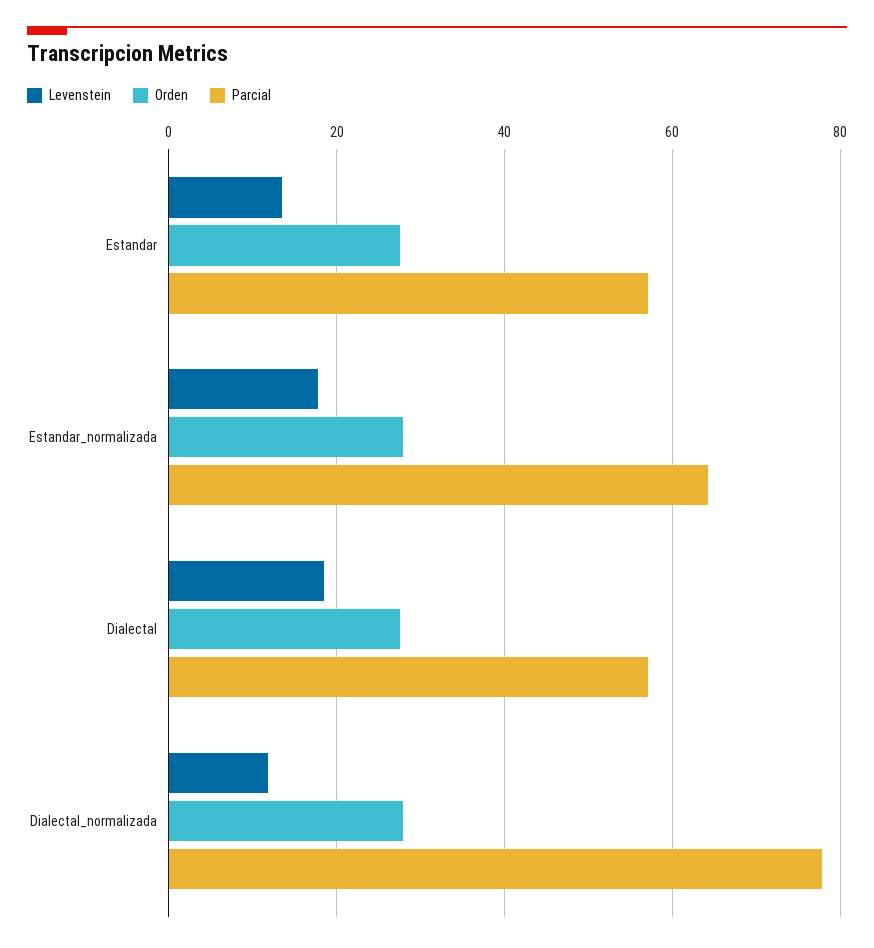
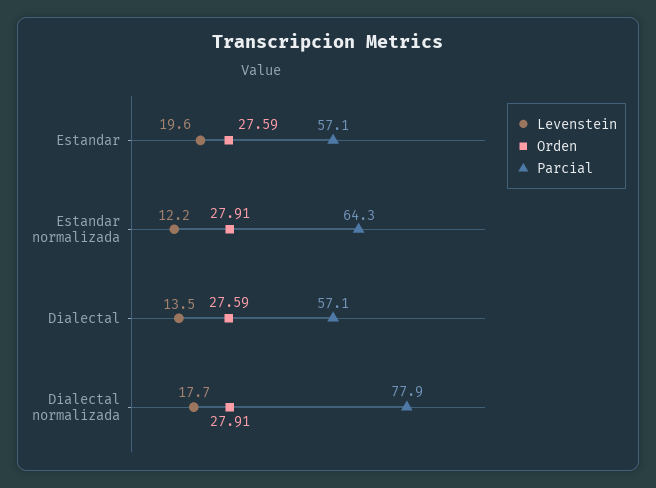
  {
    "Levenstein": {
-     "Estandar": 14,
+     "Estandar": 19.6,
-     "Estandar_normalizada": 18,
+     "Estandar_normalizada": 12.2,
-     "Dialectal": 18,
+     "Dialectal": 13.5,
-     "Dialectal_normalizada": 12
+     "Dialectal_normalizada": 17.7
    },
    "Orden": {
      "Estandar": 27.59,
      "Estandar_normalizada": 27.91,
      "Dialectal": 27.59,
      "Dialectal_normalizada": 27.91
    },
    "Parcial": {
      "Estandar": 57.1,
      "Estandar_normalizada": 64.3,
      "Dialectal": 57.1,
      "Dialectal_normalizada": 77.9
    }
  }

